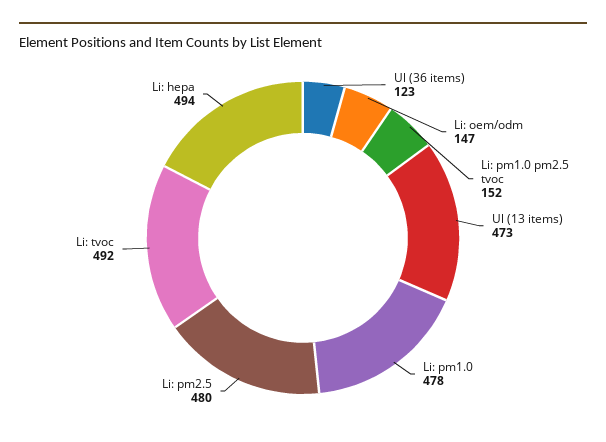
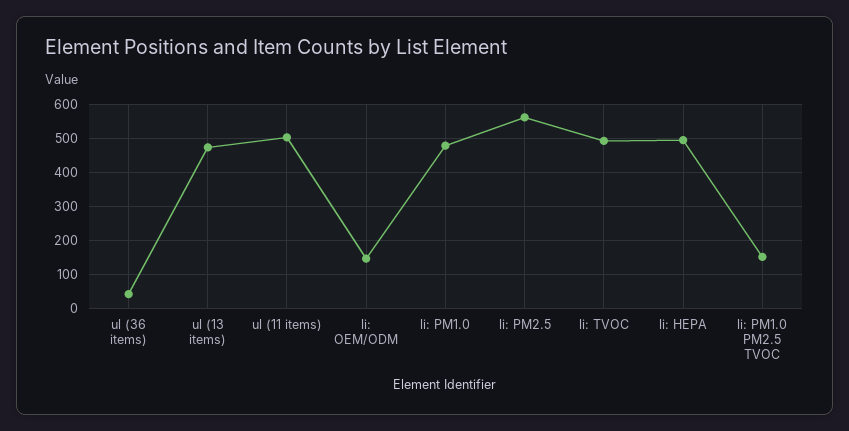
  {
-   "Ul (36 items)": 123,
+   "Ul (36 items)": 40,
    "Li: oem/odm": 147,
    "Li: pm1.0 pm2.5 tvoc": 152,
    "Ul (13 items)": 473,
    "Li: pm1.0": 478,
-   "Li: pm2.5": 480,
+   "Li: pm2.5": 560,
    "Li: tvoc": 492,
-   "Li: hepa": 494
+   "Li: hepa": 494,
+   "ul (11 items)": 500
  }

